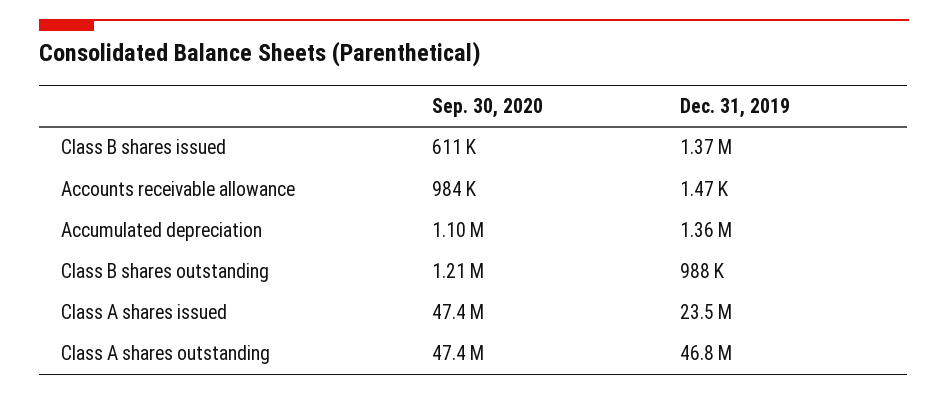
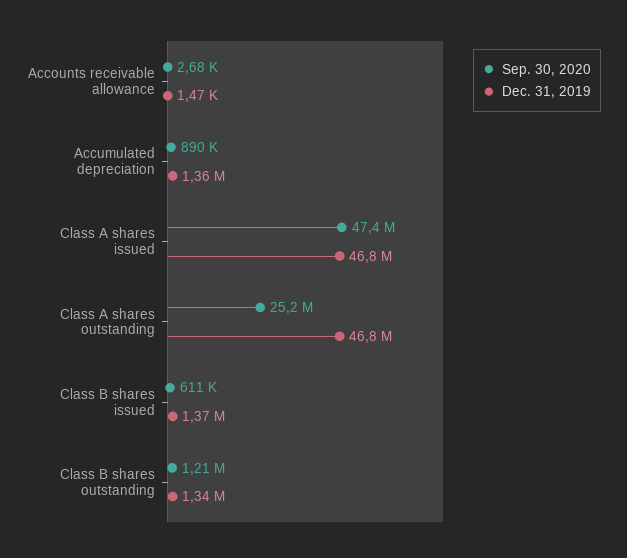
  {
    "Sep. 30, 2020": {
      "Class B shares issued": 611000,
-     "Accounts receivable allowance": 984000,
+     "Accounts receivable allowance": 2680,
-     "Accumulated depreciation": 1100000,
+     "Accumulated depreciation": 890000,
      "Class B shares outstanding": 1210000,
      "Class A shares issued": 47400000,
-     "Class A shares outstanding": 47400000
+     "Class A shares outstanding": 25200000
    },
    "Dec. 31, 2019": {
      "Class B shares issued": 1370000,
      "Accounts receivable allowance": 1470,
      "Accumulated depreciation": 1360000,
-     "Class B shares outstanding": 988000,
+     "Class B shares outstanding": 1340000,
-     "Class A shares issued": 23500000,
+     "Class A shares issued": 46800000,
      "Class A shares outstanding": 46800000
    }
  }

